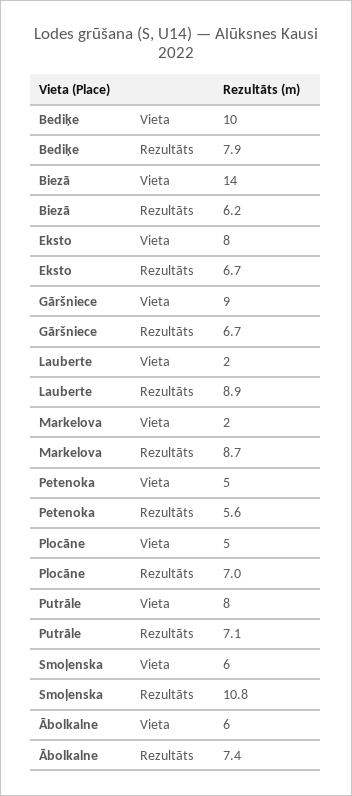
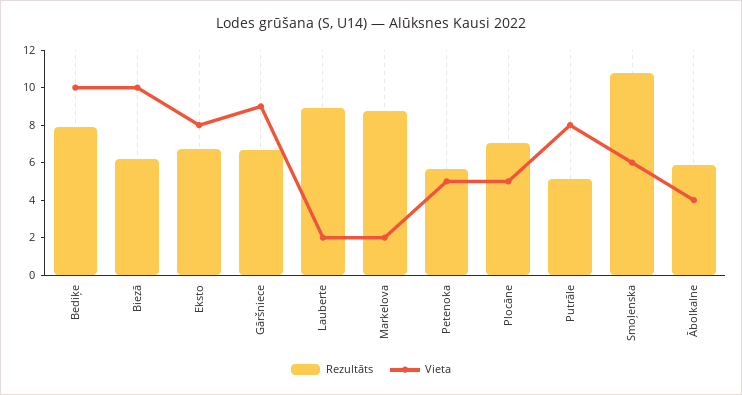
  {
    "Vieta": {
      "Bediķe": 10,
-     "Biezā": 14,
+     "Biezā": 10,
      "Eksto": 8,
      "Gāršniece": 9,
      "Lauberte": 2,
      "Markelova": 2,
      "Petenoka": 5,
      "Plocāne": 5,
      "Putrāle": 8,
      "Smoļenska": 6,
-     "Ābolkalne": 6
+     "Ābolkalne": 4
    },
    "Rezultāts": {
      "Bediķe": 7.9,
      "Biezā": 6.2,
      "Eksto": 6.7,
      "Gāršniece": 6.7,
      "Lauberte": 8.9,
      "Markelova": 8.7,
      "Petenoka": 5.6,
      "Plocāne": 7,
-     "Putrāle": 7.1,
+     "Putrāle": 5,
      "Smoļenska": 10.8,
-     "Ābolkalne": 7.4
+     "Ābolkalne": 6
    }
  }

